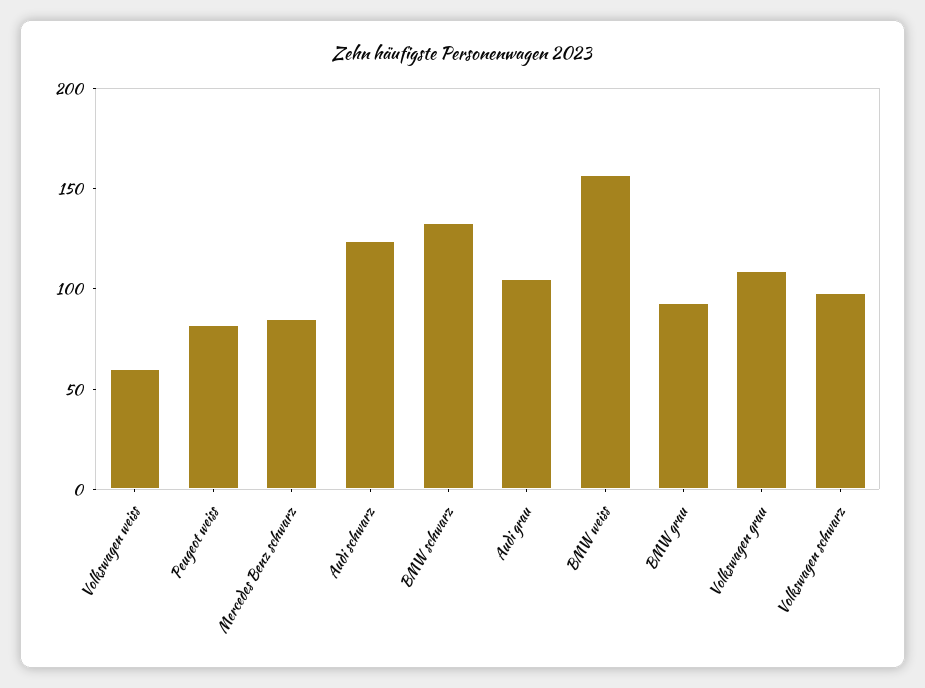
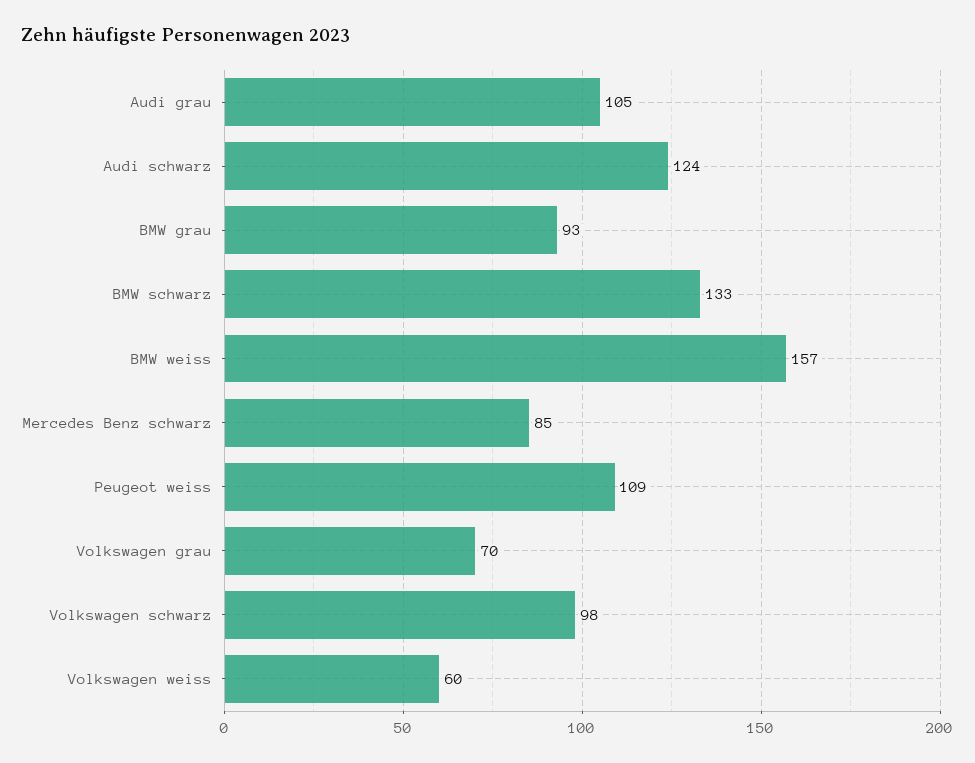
  {
    "Volkswagen weiss": 60,
-   "Peugeot weiss": 80,
+   "Peugeot weiss": 109,
    "Mercedes Benz schwarz": 85,
    "Audi schwarz": 124,
    "BMW schwarz": 133,
    "Audi grau": 105,
    "BMW weiss": 157,
    "BMW grau": 93,
-   "Volkswagen grau": 110,
+   "Volkswagen grau": 70,
    "Volkswagen schwarz": 98
  }

